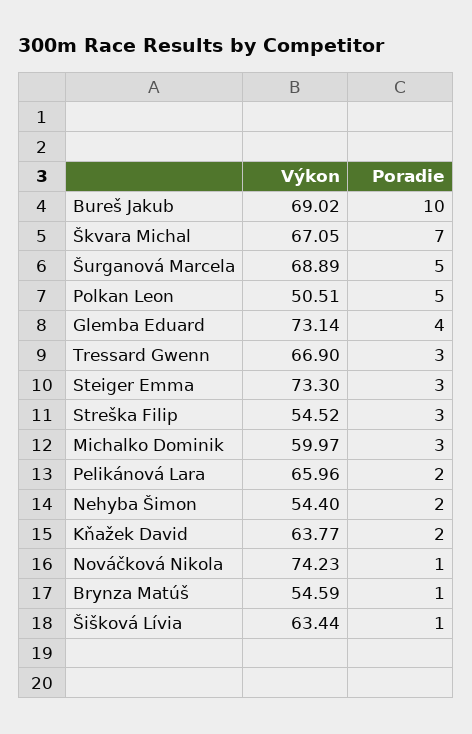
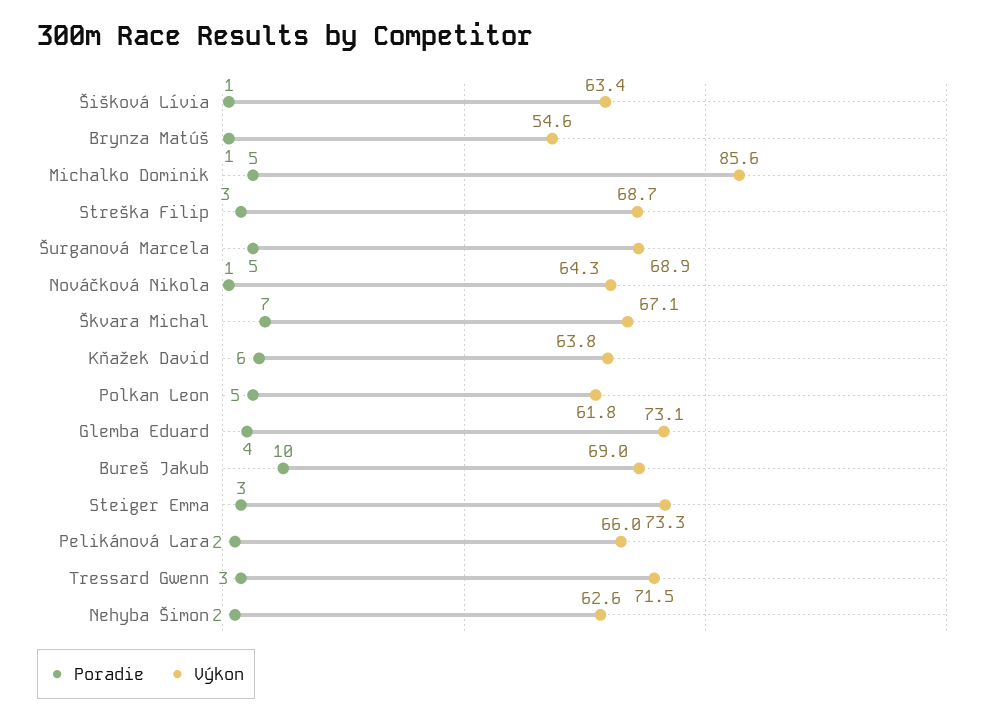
  {
    "Výkon": {
      "Bureš Jakub": 69.02,
      "Škvara Michal": 67.05,
      "Šurganová Marcela": 68.89,
-     "Polkan Leon": 50.51,
+     "Polkan Leon": 61.8,
      "Glemba Eduard": 73.14,
-     "Tressard Gwenn": 66.9,
+     "Tressard Gwenn": 71.5,
      "Steiger Emma": 73.3,
-     "Streška Filip": 54.52,
+     "Streška Filip": 68.7,
-     "Michalko Dominik": 59.97,
+     "Michalko Dominik": 85.6,
      "Pelikánová Lara": 65.96,
-     "Nehyba Šimon": 54.4,
+     "Nehyba Šimon": 62.6,
      "Kňažek David": 63.77,
-     "Nováčková Nikola": 74.23,
+     "Nováčková Nikola": 64.3,
      "Brynza Matúš": 54.59,
      "Šišková Lívia": 63.44
    },
    "Poradie": {
      "Bureš Jakub": 10,
      "Škvara Michal": 7,
      "Šurganová Marcela": 5,
      "Polkan Leon": 5,
      "Glemba Eduard": 4,
      "Tressard Gwenn": 3,
      "Steiger Emma": 3,
      "Streška Filip": 3,
-     "Michalko Dominik": 3,
+     "Michalko Dominik": 5,
      "Pelikánová Lara": 2,
      "Nehyba Šimon": 2,
-     "Kňažek David": 2,
+     "Kňažek David": 6,
      "Nováčková Nikola": 1,
      "Brynza Matúš": 1,
      "Šišková Lívia": 1
    }
  }

